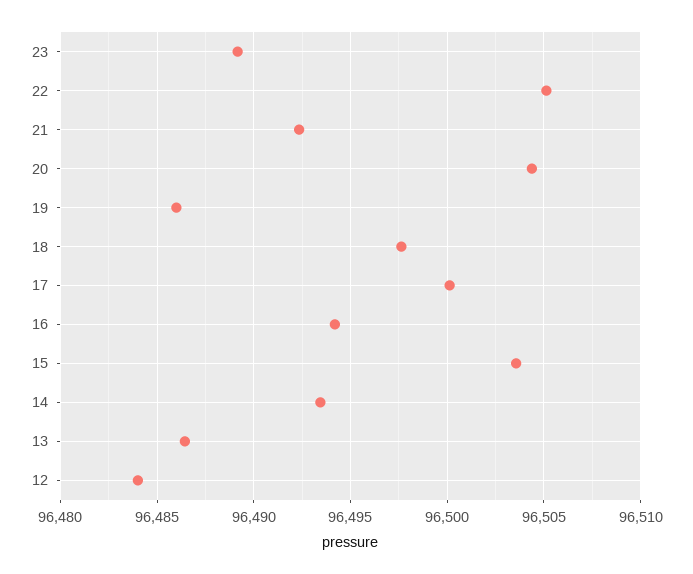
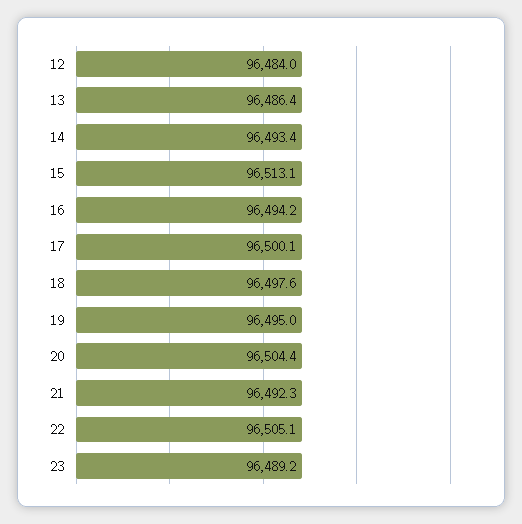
  {
    "23": 96489.2,
    "22": 96505.1,
    "21": 96492.3,
    "20": 96504.4,
-   "19": 96486,
+   "19": 96495,
    "18": 96497.6,
    "17": 96500.1,
    "16": 96494.2,
-   "15": 96503.5,
+   "15": 96513.1,
    "14": 96493.4,
    "13": 96486.4,
    "12": 96484
  }

